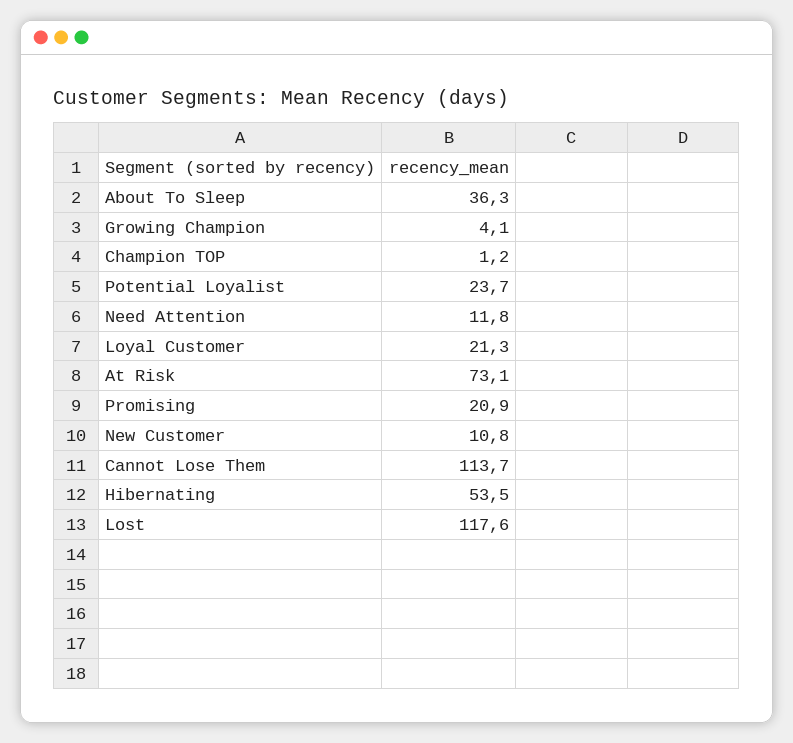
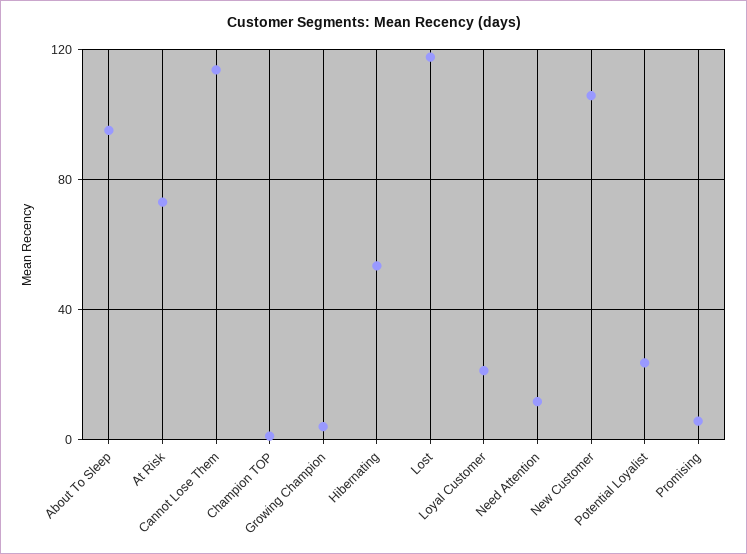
  {
-   "About To Sleep": 36.3,
+   "About To Sleep": 95,
    "Growing Champion": 4.1,
    "Champion TOP": 1.2,
    "Potential Loyalist": 23.7,
    "Need Attention": 11.8,
    "Loyal Customer": 21.3,
    "At Risk": 73.1,
-   "Promising": 20.9,
+   "Promising": 5,
-   "New Customer": 10.8,
+   "New Customer": 105,
    "Cannot Lose Them": 113.7,
    "Hibernating": 53.5,
    "Lost": 117.6
  }

